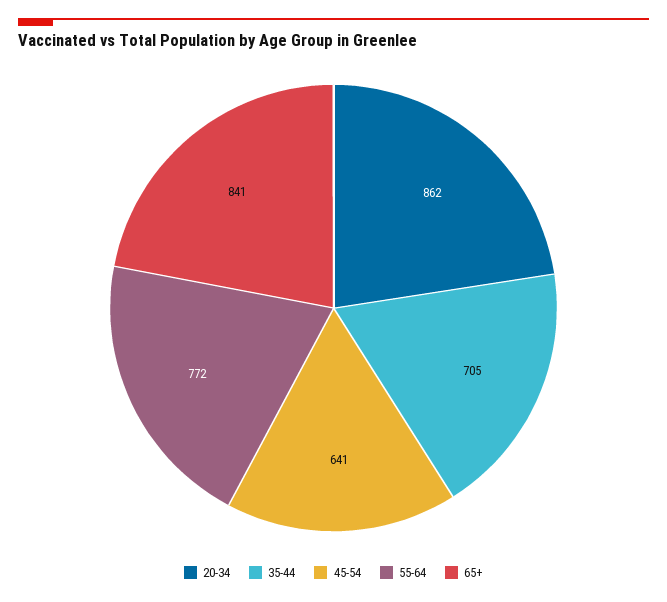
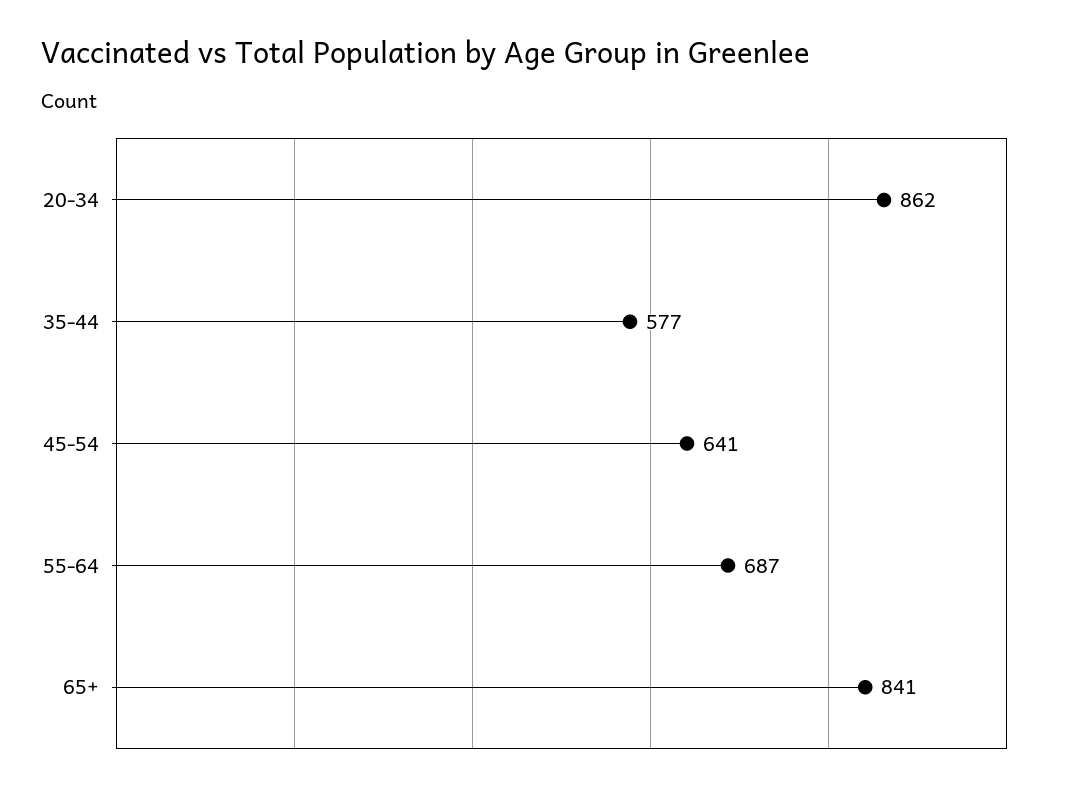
  {
    "20-34": 862,
-   "35-44": 705,
+   "35-44": 577,
    "45-54": 641,
-   "55-64": 772,
+   "55-64": 687,
    "65+": 841
  }

